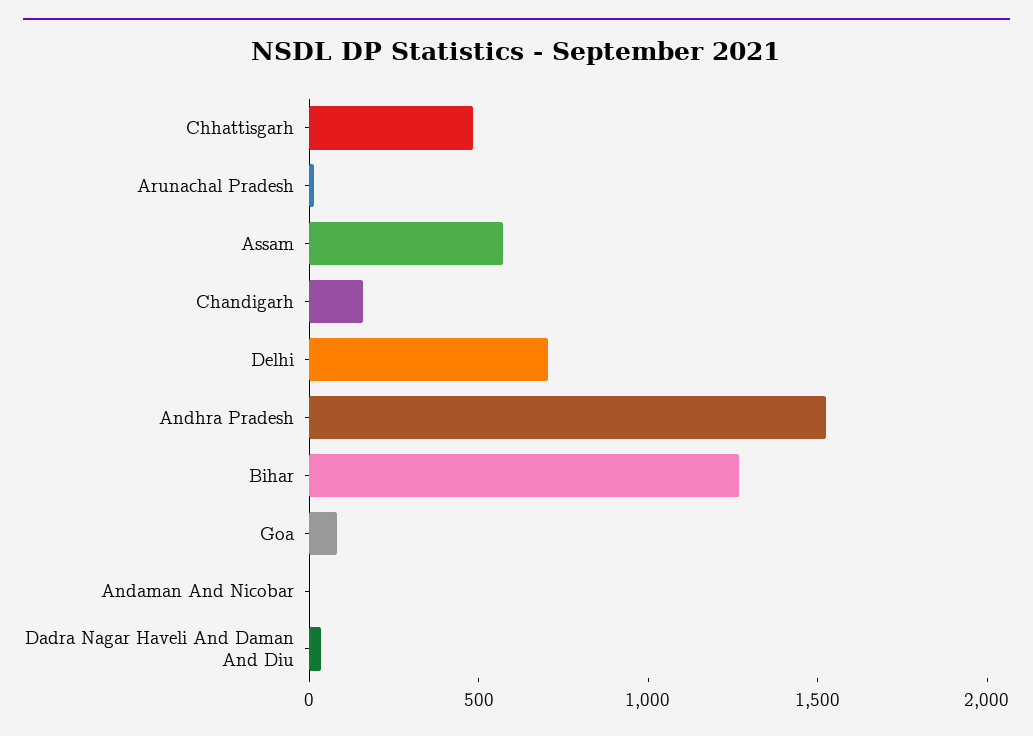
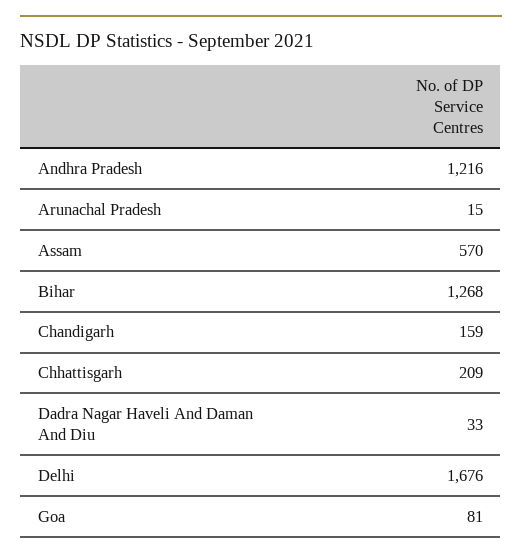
  {
-   "Chhattisgarh": 500,
+   "Chhattisgarh": 209,
    "Arunachal Pradesh": 15,
    "Assam": 570,
    "Chandigarh": 159,
-   "Delhi": 700,
+   "Delhi": 1676,
-   "Andhra Pradesh": 1500,
+   "Andhra Pradesh": 1216,
    "Bihar": 1268,
    "Goa": 81,
-   "Andaman And Nicobar": 0,
    "Dadra Nagar Haveli And Daman And Diu": 33
  }

